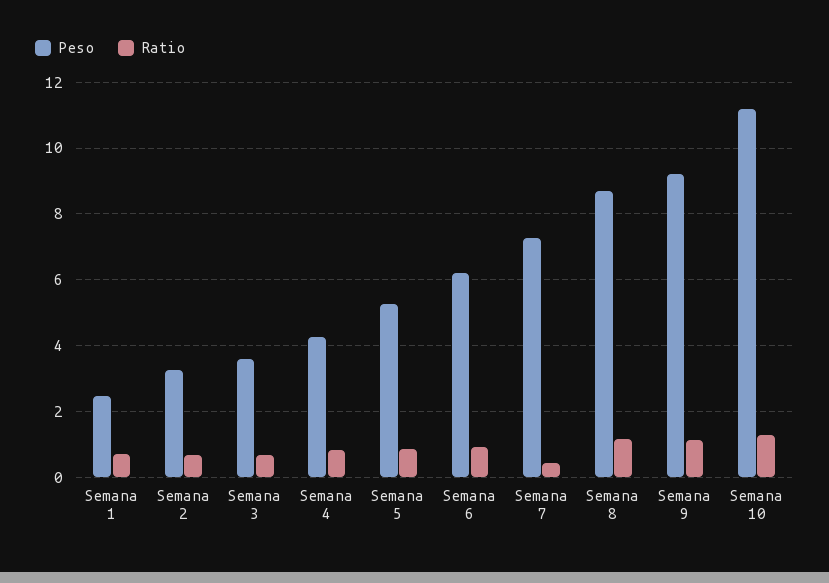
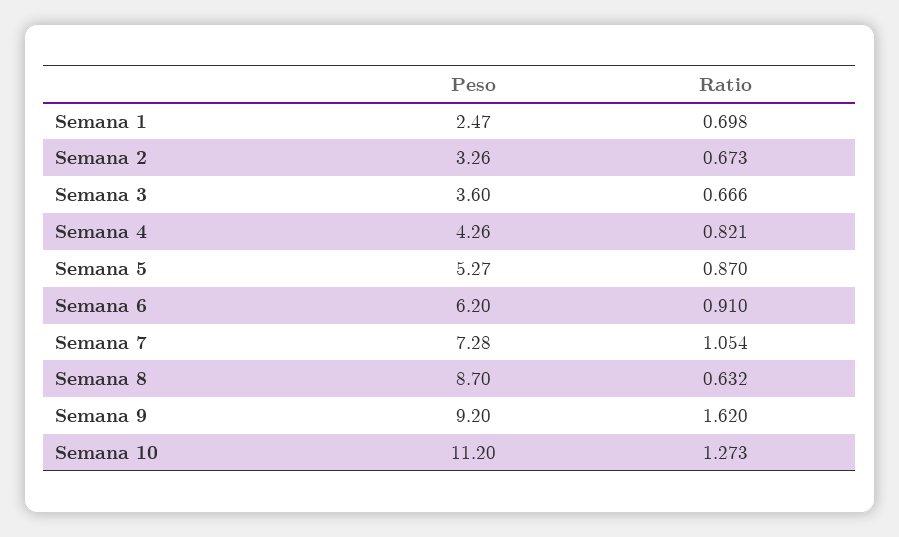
  {
    "Peso": {
      "Semana 1": 2.47,
      "Semana 2": 3.26,
      "Semana 3": 3.6,
      "Semana 4": 4.26,
      "Semana 5": 5.27,
      "Semana 6": 6.2,
      "Semana 7": 7.28,
      "Semana 8": 8.7,
      "Semana 9": 9.2,
      "Semana 10": 11.2
    },
    "Ratio": {
      "Semana 1": 0.698,
      "Semana 2": 0.673,
      "Semana 3": 0.666,
      "Semana 4": 0.821,
      "Semana 5": 0.87,
      "Semana 6": 0.91,
-     "Semana 7": 0.4,
+     "Semana 7": 1.054,
-     "Semana 8": 1.2,
+     "Semana 8": 0.632,
-     "Semana 9": 1.2,
+     "Semana 9": 1.62,
      "Semana 10": 1.273
    }
  }

